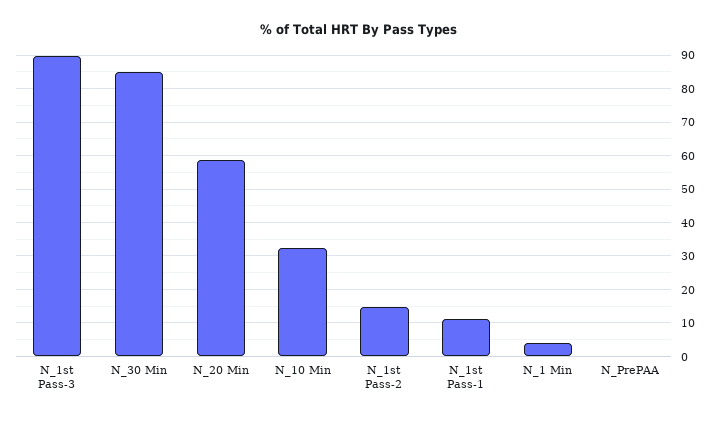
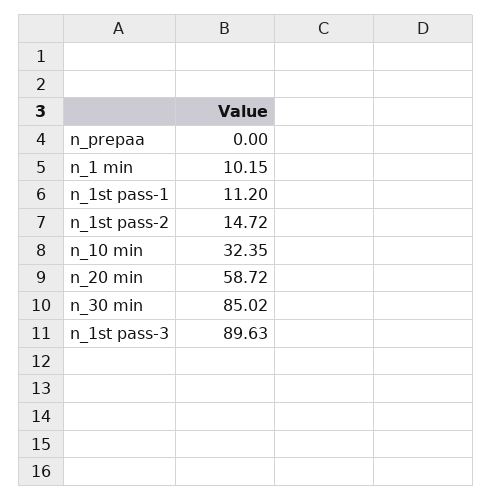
  {
    "N_1st Pass-3": 89.63,
    "N_30 Min": 85.02,
    "N_20 Min": 58.72,
    "N_10 Min": 32.35,
    "N_1st Pass-2": 14.72,
    "N_1st Pass-1": 11.2,
-   "N_1 Min": 4,
+   "N_1 Min": 10.15,
    "N_PrePAA": 0
  }

